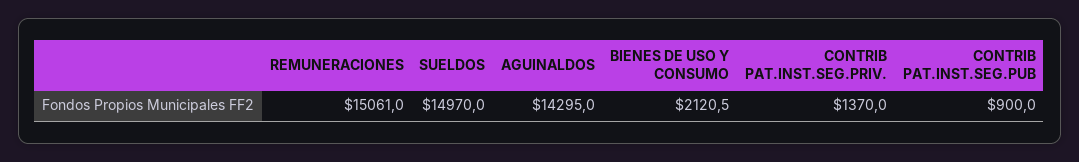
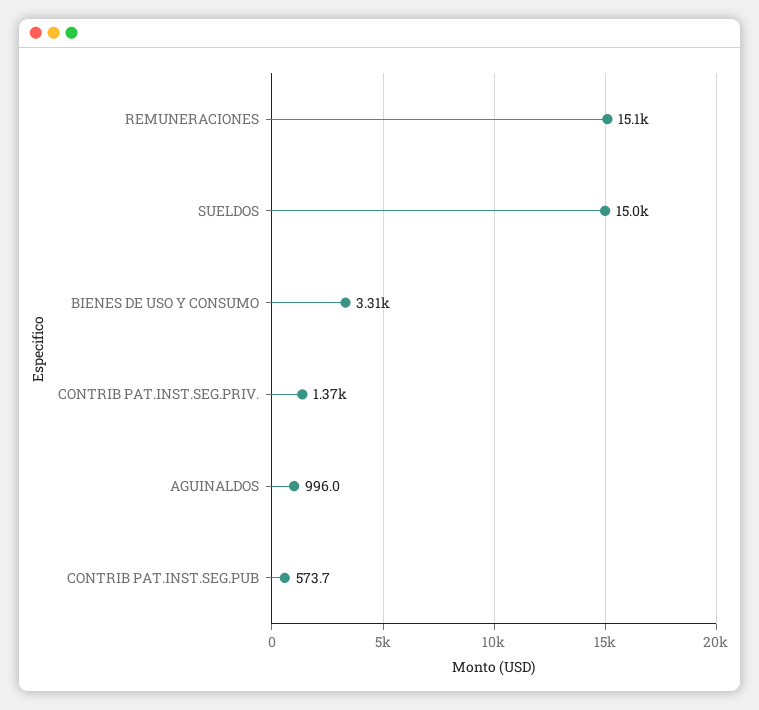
  {
    "REMUNERACIONES": 15061,
    "SUELDOS": 14970,
-   "AGUINALDOS": 14295,
+   "AGUINALDOS": 996,
-   "BIENES DE USO Y CONSUMO": 2120.5,
+   "BIENES DE USO Y CONSUMO": 3310,
    "CONTRIB PAT.INST.SEG.PRIV.": 1370,
-   "CONTRIB PAT.INST.SEG.PUB": 900
+   "CONTRIB PAT.INST.SEG.PUB": 573.7
  }

